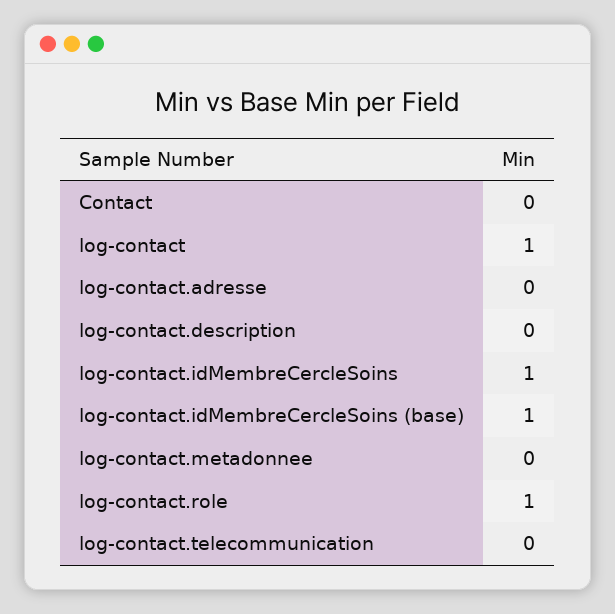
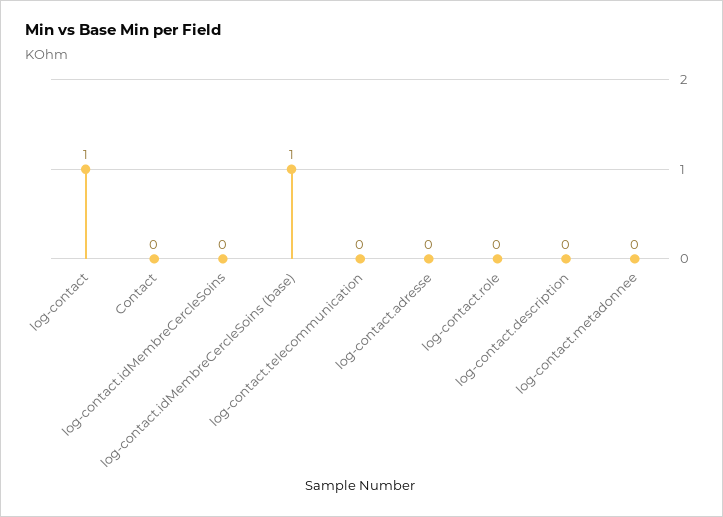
  {
    "Contact": 0,
    "log-contact": 1,
    "log-contact.adresse": 0,
    "log-contact.description": 0,
-   "log-contact.idMembreCercleSoins": 1,
+   "log-contact.idMembreCercleSoins": 0,
    "log-contact.idMembreCercleSoins (base)": 1,
    "log-contact.metadonnee": 0,
-   "log-contact.role": 1,
+   "log-contact.role": 0,
    "log-contact.telecommunication": 0
  }

